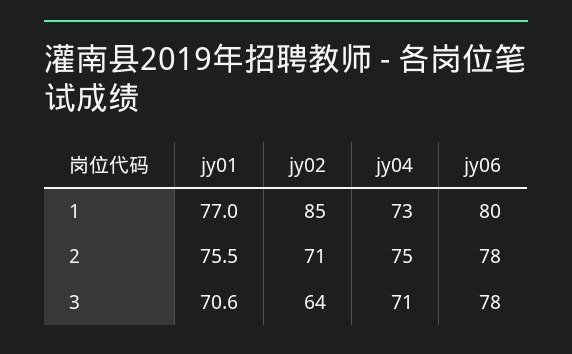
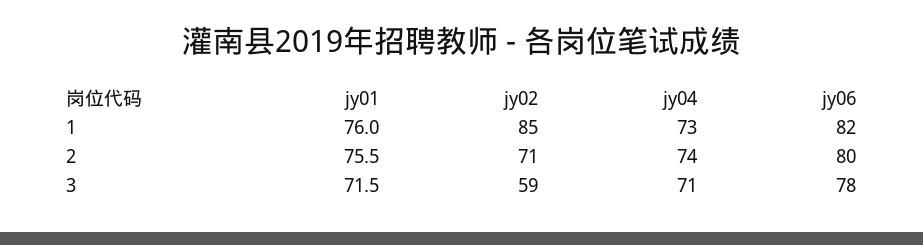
  {
    "jy01": {
-     "1": 77,
+     "1": 76,
      "2": 75.5,
-     "3": 70.6
+     "3": 71.5
    },
    "jy02": {
      "1": 85,
      "2": 71,
-     "3": 64
+     "3": 59
    },
    "jy04": {
      "1": 73,
-     "2": 75,
+     "2": 74,
      "3": 71
    },
    "jy06": {
-     "1": 80,
+     "1": 82,
-     "2": 78,
+     "2": 80,
      "3": 78
    }
  }

